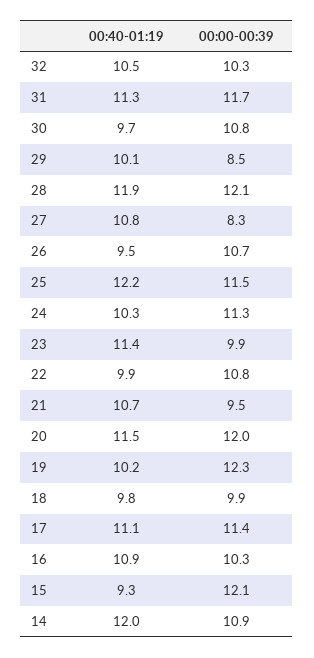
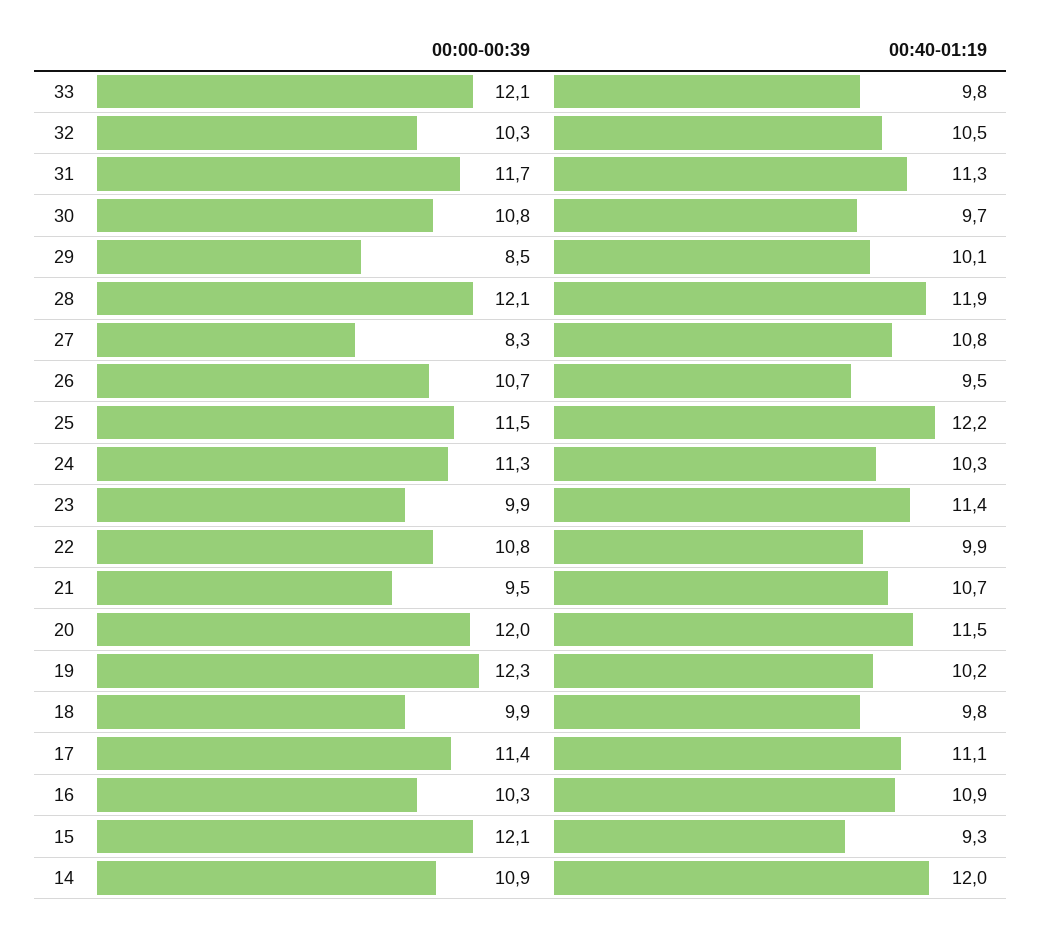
  {
    "00:40-01:19": {
      "32": 10.5,
      "31": 11.3,
      "30": 9.7,
      "29": 10.1,
      "28": 11.9,
      "27": 10.8,
      "26": 9.5,
      "25": 12.2,
      "24": 10.3,
      "23": 11.4,
      "22": 9.9,
      "21": 10.7,
      "20": 11.5,
      "19": 10.2,
      "18": 9.8,
      "17": 11.1,
      "16": 10.9,
      "15": 9.3,
-     "14": 12
+     "14": 12,
+     "33": 9.8
    },
    "00:00-00:39": {
      "32": 10.3,
      "31": 11.7,
      "30": 10.8,
      "29": 8.5,
      "28": 12.1,
      "27": 8.3,
      "26": 10.7,
      "25": 11.5,
      "24": 11.3,
      "23": 9.9,
      "22": 10.8,
      "21": 9.5,
      "20": 12,
      "19": 12.3,
      "18": 9.9,
      "17": 11.4,
      "16": 10.3,
      "15": 12.1,
-     "14": 10.9
+     "14": 10.9,
+     "33": 12.1
    }
  }

